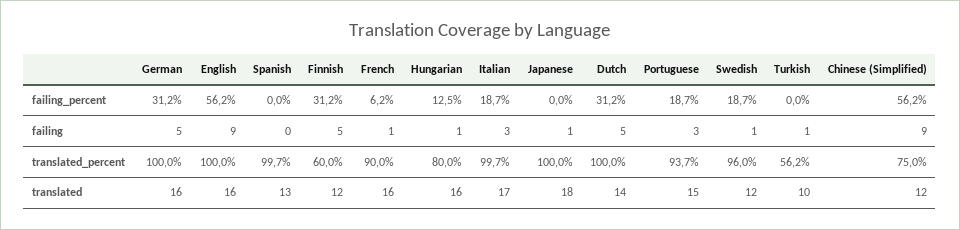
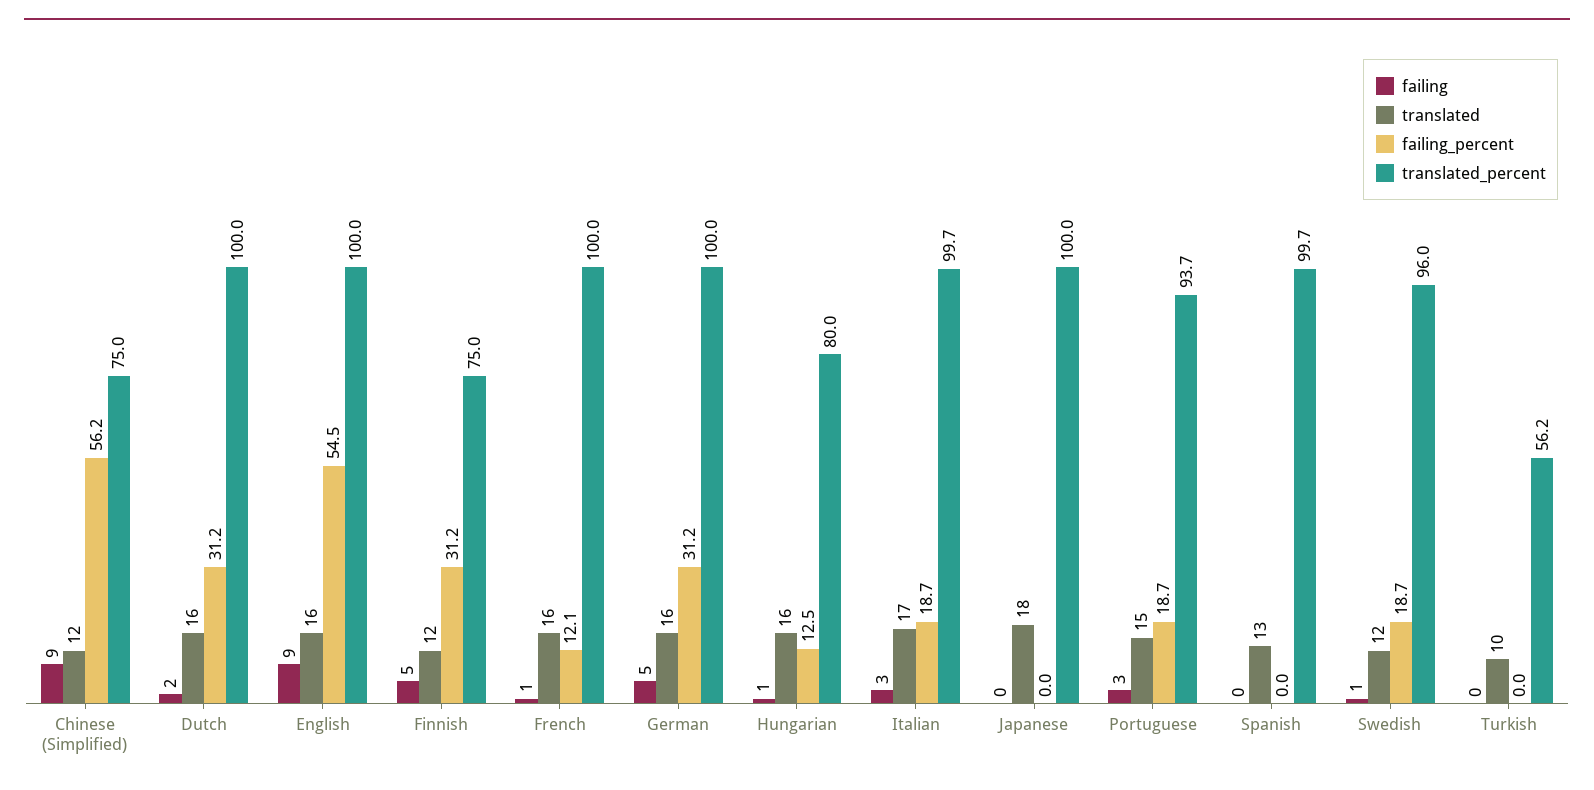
  {
    "failing_percent": {
      "German": 31.2,
-     "English": 56.2,
+     "English": 54.5,
      "Spanish": 0,
      "Finnish": 31.2,
-     "French": 6.2,
+     "French": 12.1,
      "Hungarian": 12.5,
      "Italian": 18.7,
      "Japanese": 0,
      "Dutch": 31.2,
      "Portuguese": 18.7,
      "Swedish": 18.7,
      "Turkish": 0,
      "Chinese (Simplified)": 56.2
    },
    "failing": {
      "German": 5,
      "English": 9,
      "Spanish": 0,
      "Finnish": 5,
      "French": 1,
      "Hungarian": 1,
      "Italian": 3,
-     "Japanese": 1,
+     "Japanese": 0,
-     "Dutch": 5,
+     "Dutch": 2,
      "Portuguese": 3,
      "Swedish": 1,
-     "Turkish": 1,
+     "Turkish": 0,
      "Chinese (Simplified)": 9
    },
    "translated_percent": {
      "German": 100,
      "English": 100,
      "Spanish": 99.7,
-     "Finnish": 60,
+     "Finnish": 75,
-     "French": 90,
+     "French": 100,
      "Hungarian": 80,
      "Italian": 99.7,
      "Japanese": 100,
      "Dutch": 100,
      "Portuguese": 93.7,
      "Swedish": 96,
      "Turkish": 56.2,
      "Chinese (Simplified)": 75
    },
    "translated": {
      "German": 16,
      "English": 16,
      "Spanish": 13,
      "Finnish": 12,
      "French": 16,
      "Hungarian": 16,
      "Italian": 17,
      "Japanese": 18,
-     "Dutch": 14,
+     "Dutch": 16,
      "Portuguese": 15,
      "Swedish": 12,
      "Turkish": 10,
      "Chinese (Simplified)": 12
    }
  }

